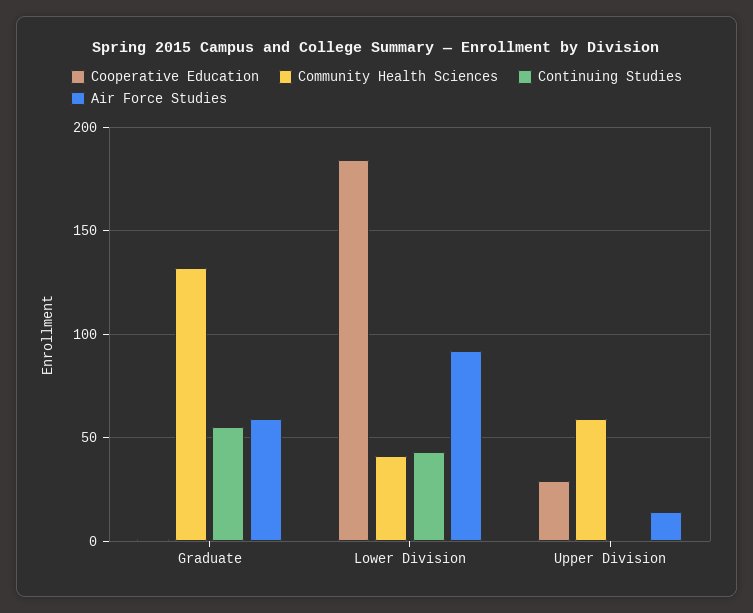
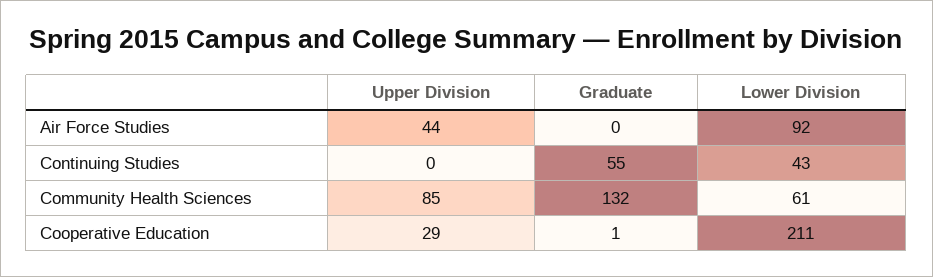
  {
    "Cooperative Education": {
      "Graduate": 1,
-     "Lower Division": 185,
+     "Lower Division": 211,
      "Upper Division": 29
    },
    "Community Health Sciences": {
      "Graduate": 132,
-     "Lower Division": 40,
+     "Lower Division": 61,
-     "Upper Division": 60
+     "Upper Division": 85
    },
    "Continuing Studies": {
      "Graduate": 55,
      "Lower Division": 43,
      "Upper Division": 0
    },
    "Air Force Studies": {
-     "Graduate": 60,
+     "Graduate": 0,
      "Lower Division": 92,
-     "Upper Division": 15
+     "Upper Division": 44
    }
  }

